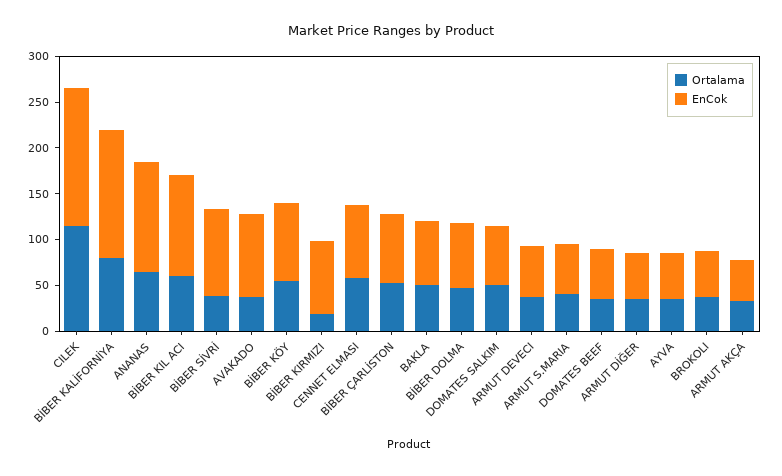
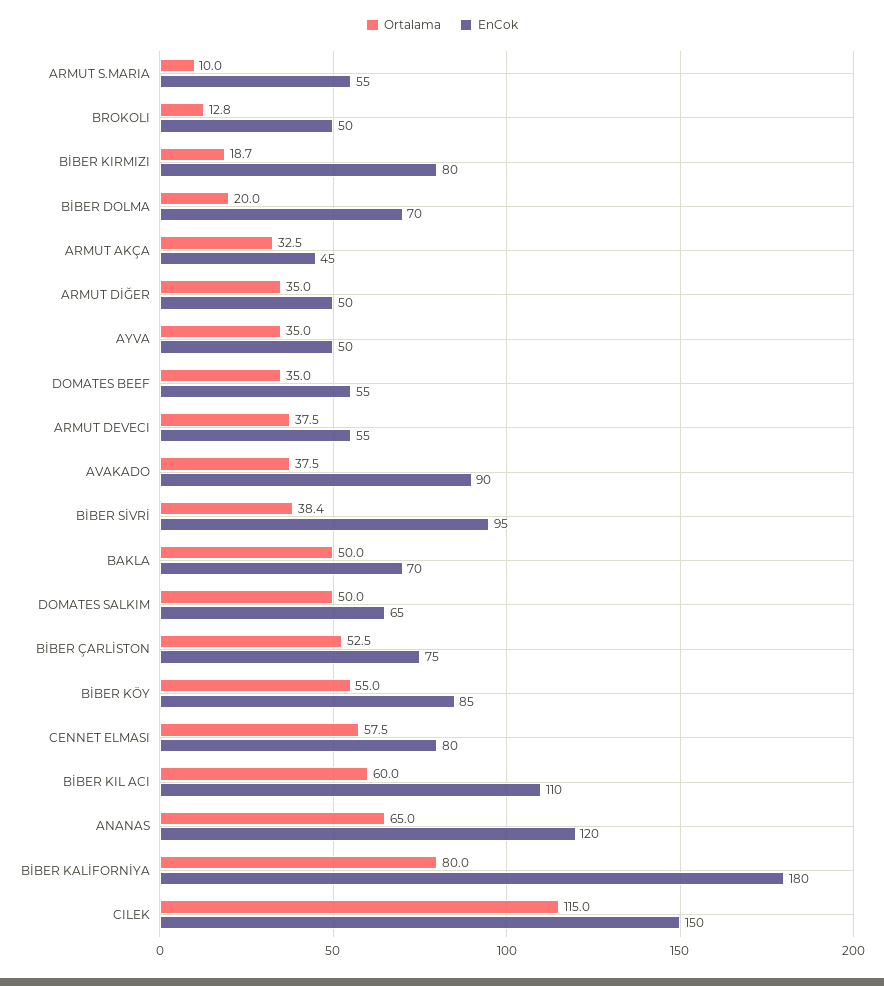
  {
    "Ortalama": {
      "CILEK": 115,
      "BİBER KALİFORNİYA": 80,
      "ANANAS": 65,
      "BİBER KIL ACI": 60,
      "BİBER SİVRİ": 38.4,
      "AVAKADO": 37.5,
      "BİBER KÖY": 55,
      "BİBER KIRMIZI": 18.7,
      "CENNET ELMASI": 57.5,
      "BİBER ÇARLİSTON": 52.5,
      "BAKLA": 50,
-     "BİBER DOLMA": 50,
+     "BİBER DOLMA": 20,
      "DOMATES SALKIM": 50,
      "ARMUT DEVECI": 37.5,
-     "ARMUT S.MARIA": 40,
+     "ARMUT S.MARIA": 10,
      "DOMATES BEEF": 35,
      "ARMUT DİĞER": 35,
      "AYVA": 35,
-     "BROKOLI": 40,
+     "BROKOLI": 12.8,
      "ARMUT AKÇA": 32.5
    },
    "EnCok": {
      "CILEK": 150,
-     "BİBER KALİFORNİYA": 140,
+     "BİBER KALİFORNİYA": 180,
      "ANANAS": 120,
      "BİBER KIL ACI": 110,
      "BİBER SİVRİ": 95,
      "AVAKADO": 90,
      "BİBER KÖY": 85,
      "BİBER KIRMIZI": 80,
      "CENNET ELMASI": 80,
      "BİBER ÇARLİSTON": 75,
      "BAKLA": 70,
      "BİBER DOLMA": 70,
      "DOMATES SALKIM": 65,
      "ARMUT DEVECI": 55,
      "ARMUT S.MARIA": 55,
      "DOMATES BEEF": 55,
      "ARMUT DİĞER": 50,
      "AYVA": 50,
      "BROKOLI": 50,
      "ARMUT AKÇA": 45
    }
  }

